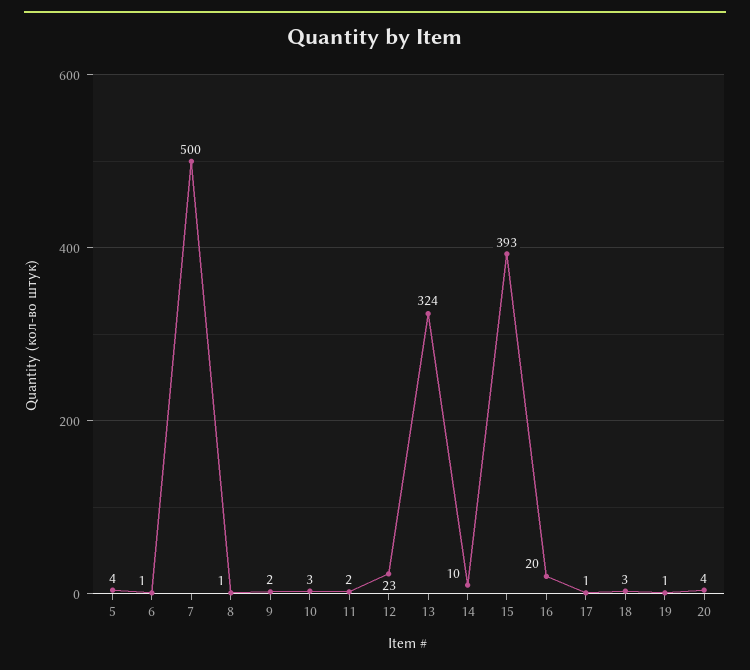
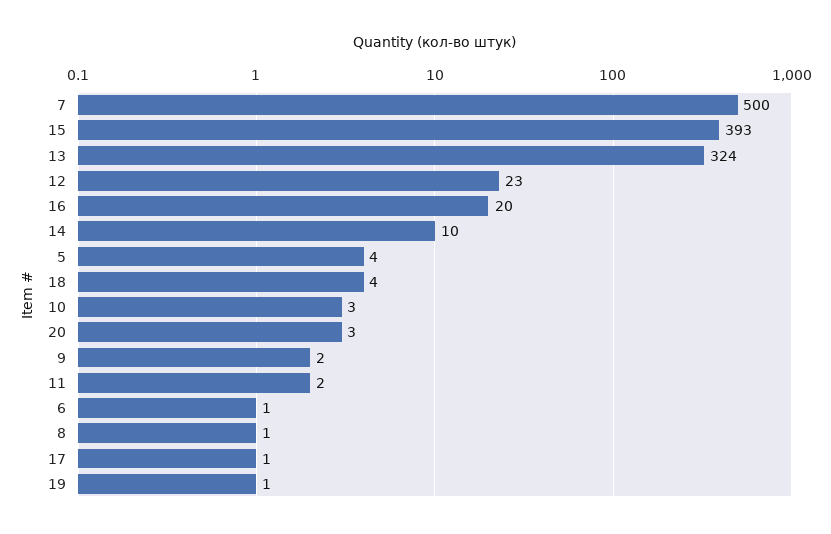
  {
    "5": 4,
    "6": 1,
    "7": 500,
    "8": 1,
    "9": 2,
    "10": 3,
    "11": 2,
    "12": 23,
    "13": 324,
    "14": 10,
    "15": 393,
    "16": 20,
    "17": 1,
-   "18": 3,
+   "18": 4,
    "19": 1,
-   "20": 4
+   "20": 3
  }

